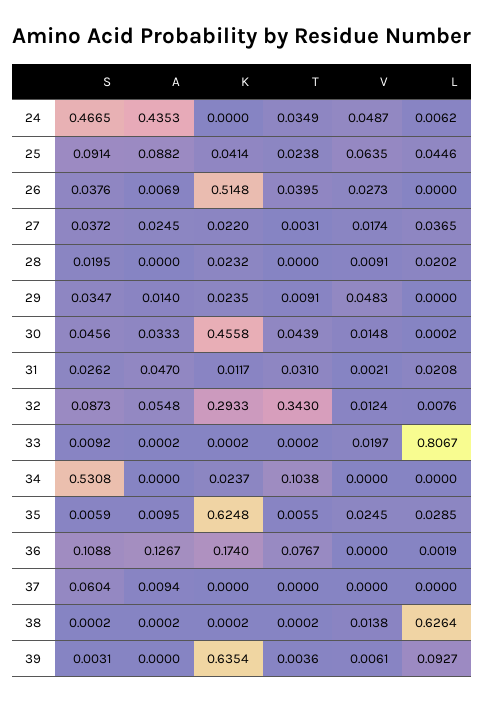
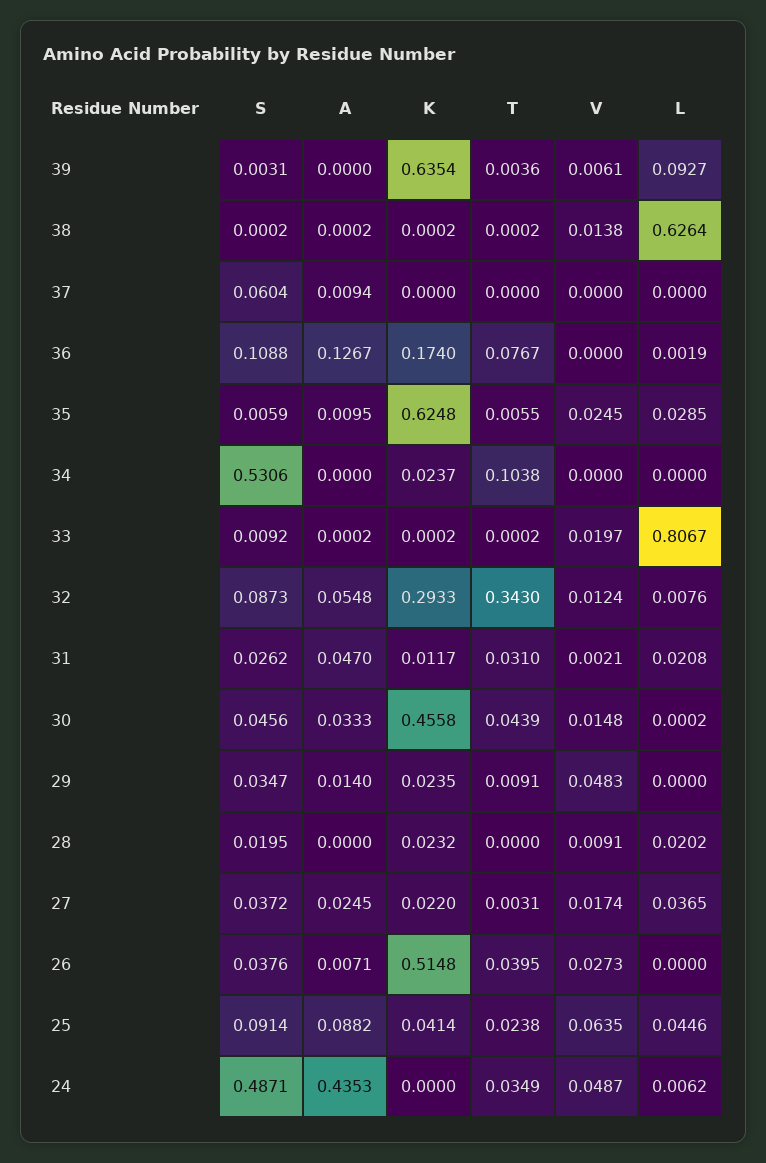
  {
    "S": {
-     "24": 0.4665,
+     "24": 0.4871,
      "25": 0.0914,
      "26": 0.0376,
      "27": 0.0372,
      "28": 0.0195,
      "29": 0.0347,
      "30": 0.0456,
      "31": 0.0262,
      "32": 0.0873,
      "33": 0.0092,
-     "34": 0.5308,
+     "34": 0.5306,
      "35": 0.0059,
      "36": 0.1088,
      "37": 0.0604,
      "38": 0.0002,
      "39": 0.0031
    },
    "A": {
      "24": 0.4353,
      "25": 0.0882,
-     "26": 0.0069,
+     "26": 0.0071,
      "27": 0.0245,
      "28": 0,
      "29": 0.014,
      "30": 0.0333,
      "31": 0.047,
      "32": 0.0548,
      "33": 0.0002,
      "34": 0,
      "35": 0.0095,
      "36": 0.1267,
      "37": 0.0094,
      "38": 0.0002,
      "39": 0
    },
    "K": {
      "24": 0,
      "25": 0.0414,
      "26": 0.5148,
      "27": 0.022,
      "28": 0.0232,
      "29": 0.0235,
      "30": 0.4558,
      "31": 0.0117,
      "32": 0.2933,
      "33": 0.0002,
      "34": 0.0237,
      "35": 0.6248,
      "36": 0.174,
      "37": 0,
      "38": 0.0002,
      "39": 0.6354
    },
    "T": {
      "24": 0.0349,
      "25": 0.0238,
      "26": 0.0395,
      "27": 0.0031,
      "28": 0,
      "29": 0.0091,
      "30": 0.0439,
      "31": 0.031,
      "32": 0.343,
      "33": 0.0002,
      "34": 0.1038,
      "35": 0.0055,
      "36": 0.0767,
      "37": 0,
      "38": 0.0002,
      "39": 0.0036
    },
    "V": {
      "24": 0.0487,
      "25": 0.0635,
      "26": 0.0273,
      "27": 0.0174,
      "28": 0.0091,
      "29": 0.0483,
      "30": 0.0148,
      "31": 0.0021,
      "32": 0.0124,
      "33": 0.0197,
      "34": 0,
      "35": 0.0245,
      "36": 0,
      "37": 0,
      "38": 0.0138,
      "39": 0.0061
    },
    "L": {
      "24": 0.0062,
      "25": 0.0446,
      "26": 0,
      "27": 0.0365,
      "28": 0.0202,
      "29": 0,
      "30": 0.0002,
      "31": 0.0208,
      "32": 0.0076,
      "33": 0.8067,
      "34": 0,
      "35": 0.0285,
      "36": 0.0019,
      "37": 0,
      "38": 0.6264,
      "39": 0.0927
    }
  }

